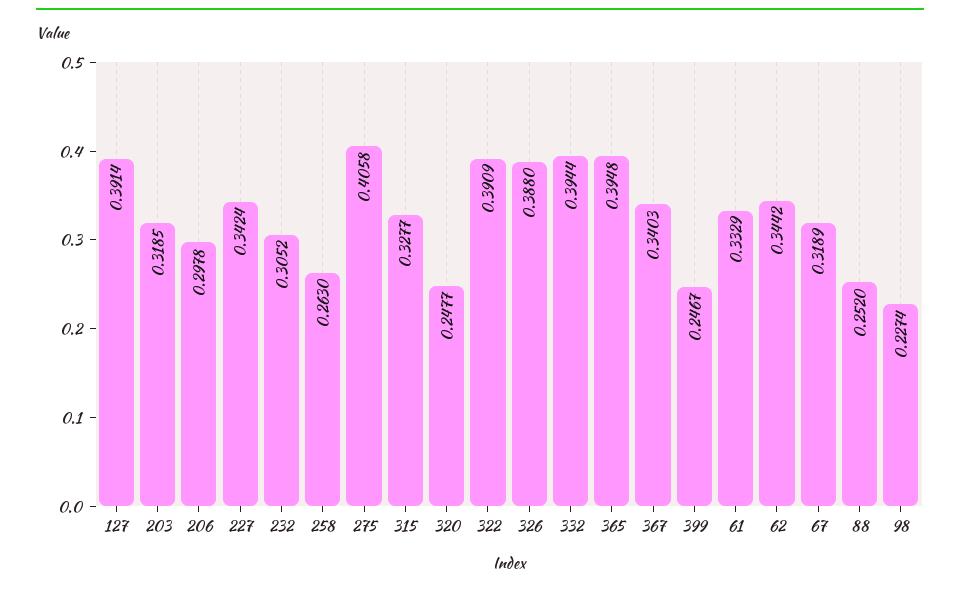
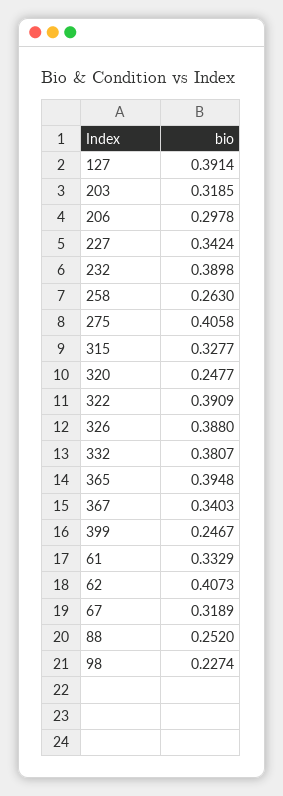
  {
    "127": 0.3914,
    "203": 0.3185,
    "206": 0.2978,
    "227": 0.3424,
-   "232": 0.3052,
+   "232": 0.3898,
    "258": 0.263,
    "275": 0.4058,
    "315": 0.3277,
    "320": 0.2477,
    "322": 0.3909,
    "326": 0.388,
-   "332": 0.3944,
+   "332": 0.3807,
    "365": 0.3948,
    "367": 0.3403,
    "399": 0.2467,
    "61": 0.3329,
-   "62": 0.3442,
+   "62": 0.4073,
    "67": 0.3189,
    "88": 0.252,
    "98": 0.2274
  }

